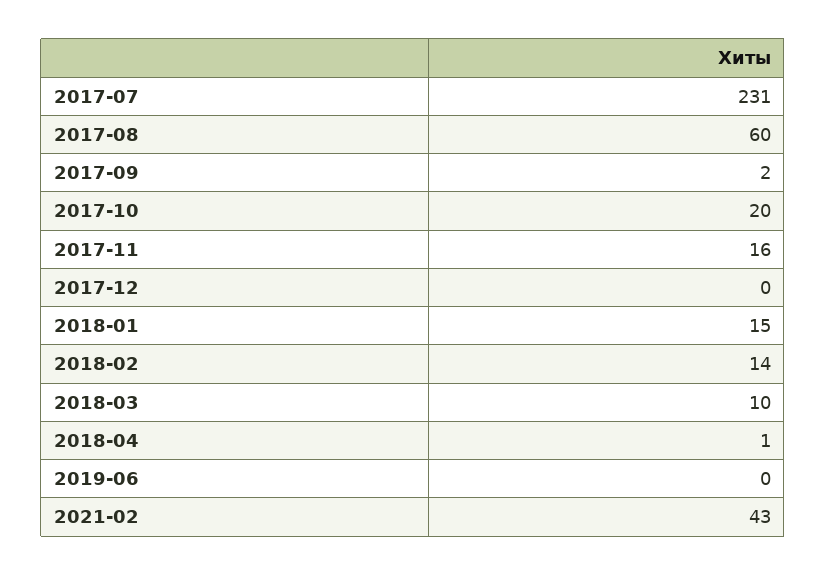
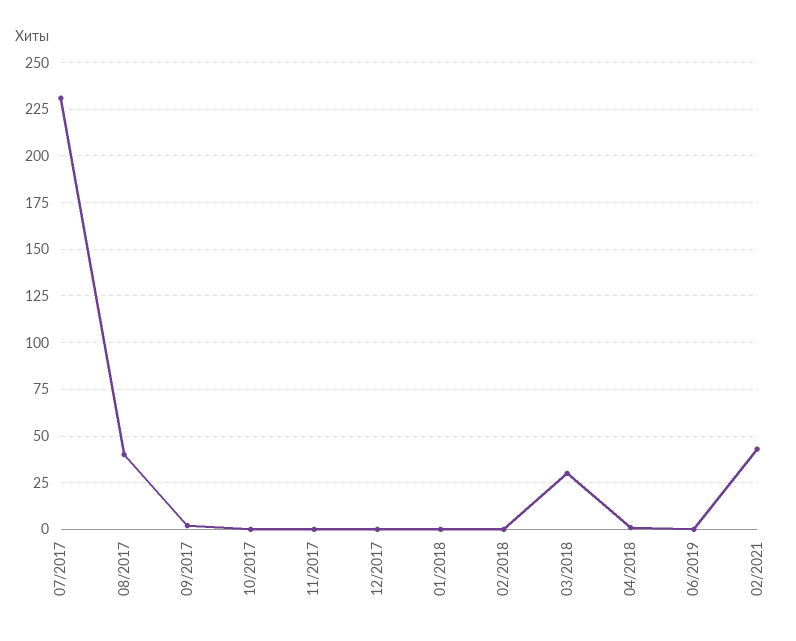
  {
    "2017-07": 231,
-   "2017-08": 60,
+   "2017-08": 40,
    "2017-09": 2,
-   "2017-10": 20,
+   "2017-10": 0,
-   "2017-11": 16,
+   "2017-11": 0,
    "2017-12": 0,
-   "2018-01": 15,
+   "2018-01": 0,
-   "2018-02": 14,
+   "2018-02": 0,
-   "2018-03": 10,
+   "2018-03": 30,
    "2018-04": 1,
    "2019-06": 0,
    "2021-02": 43
  }

